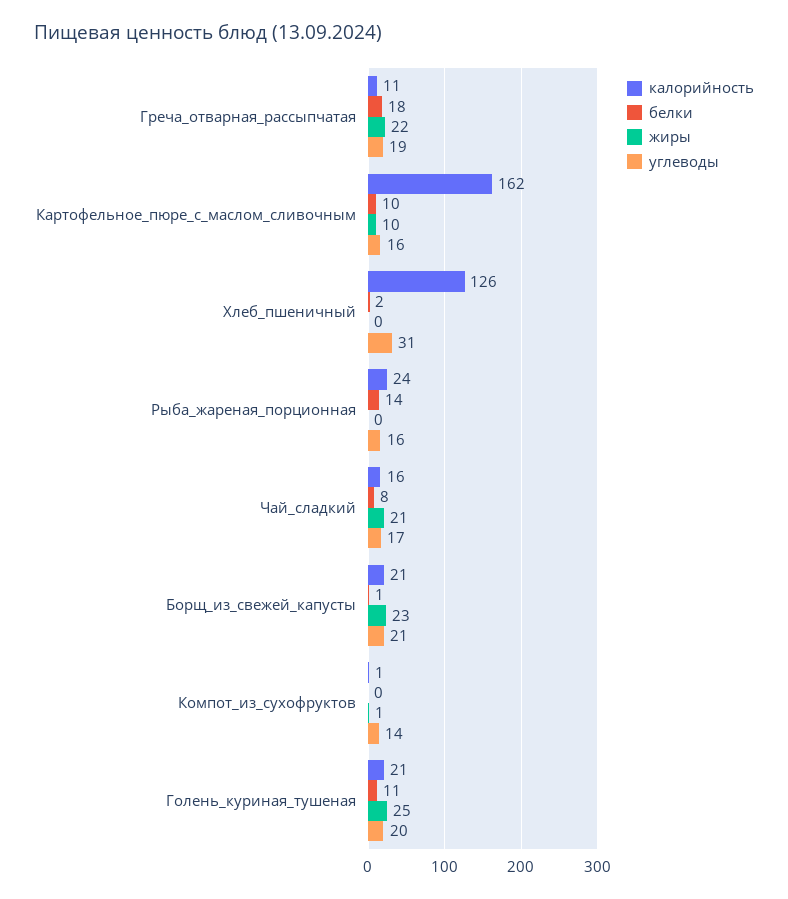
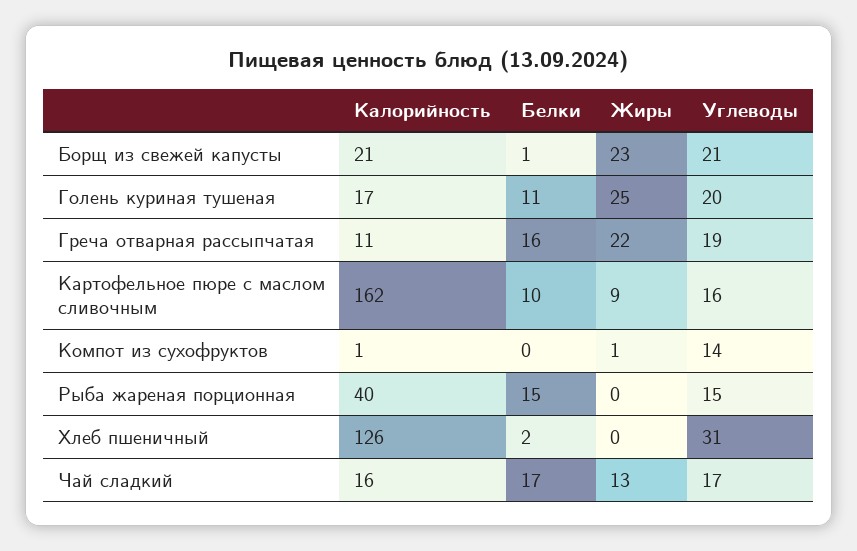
  {
    "калорийность": {
      "Греча_отварная_рассыпчатая": 11,
      "Картофельное_пюре_с_маслом_сливочным": 162,
      "Хлеб_пшеничный": 126,
-     "Рыба_жареная_порционная": 24,
+     "Рыба_жареная_порционная": 40,
      "Чай_сладкий": 16,
      "Борщ_из_свежей_капусты": 21,
      "Компот_из_сухофруктов": 1,
-     "Голень_куриная_тушеная": 21
+     "Голень_куриная_тушеная": 17
    },
    "белки": {
-     "Греча_отварная_рассыпчатая": 18,
+     "Греча_отварная_рассыпчатая": 16,
      "Картофельное_пюре_с_маслом_сливочным": 10,
      "Хлеб_пшеничный": 2,
-     "Рыба_жареная_порционная": 14,
+     "Рыба_жареная_порционная": 15,
-     "Чай_сладкий": 8,
+     "Чай_сладкий": 17,
      "Борщ_из_свежей_капусты": 1,
      "Компот_из_сухофруктов": 0,
      "Голень_куриная_тушеная": 11
    },
    "жиры": {
      "Греча_отварная_рассыпчатая": 22,
-     "Картофельное_пюре_с_маслом_сливочным": 10,
+     "Картофельное_пюре_с_маслом_сливочным": 9,
      "Хлеб_пшеничный": 0,
      "Рыба_жареная_порционная": 0,
-     "Чай_сладкий": 21,
+     "Чай_сладкий": 13,
      "Борщ_из_свежей_капусты": 23,
      "Компот_из_сухофруктов": 1,
      "Голень_куриная_тушеная": 25
    },
    "углеводы": {
      "Греча_отварная_рассыпчатая": 19,
      "Картофельное_пюре_с_маслом_сливочным": 16,
      "Хлеб_пшеничный": 31,
-     "Рыба_жареная_порционная": 16,
+     "Рыба_жареная_порционная": 15,
      "Чай_сладкий": 17,
      "Борщ_из_свежей_капусты": 21,
      "Компот_из_сухофруктов": 14,
      "Голень_куриная_тушеная": 20
    }
  }

